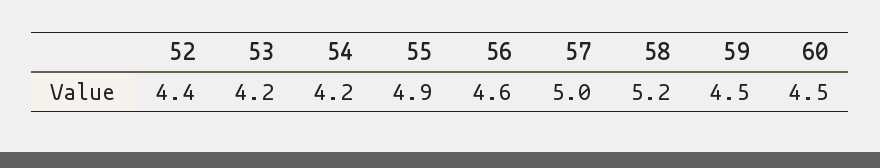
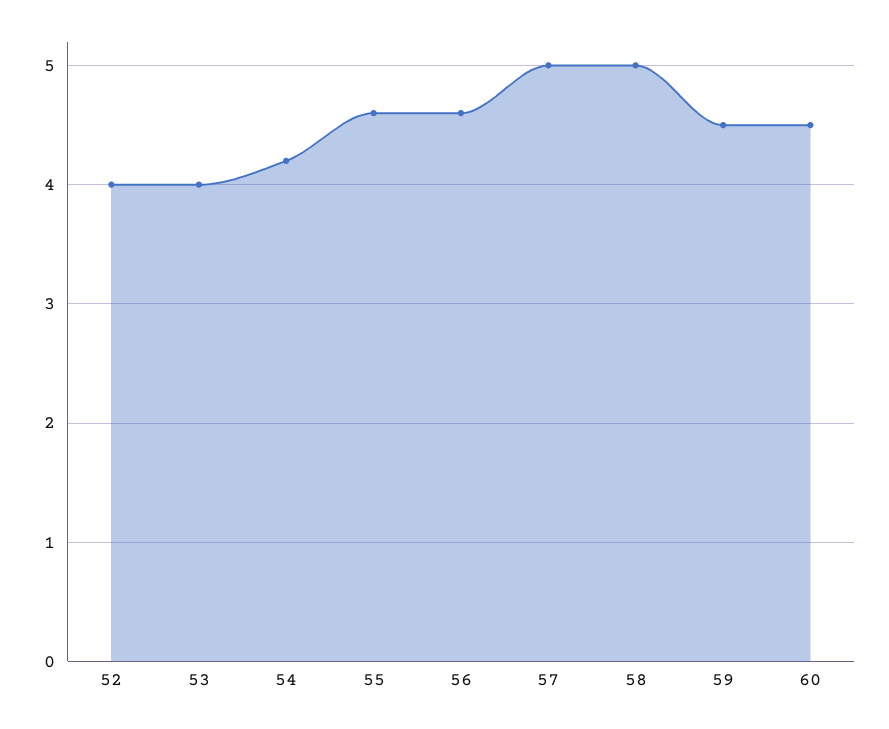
  {
-   "52": 4.4,
+   "52": 4,
-   "53": 4.2,
+   "53": 4,
    "54": 4.2,
-   "55": 4.9,
+   "55": 4.6,
    "56": 4.6,
    "57": 5,
-   "58": 5.2,
+   "58": 5,
    "59": 4.5,
    "60": 4.5
  }

